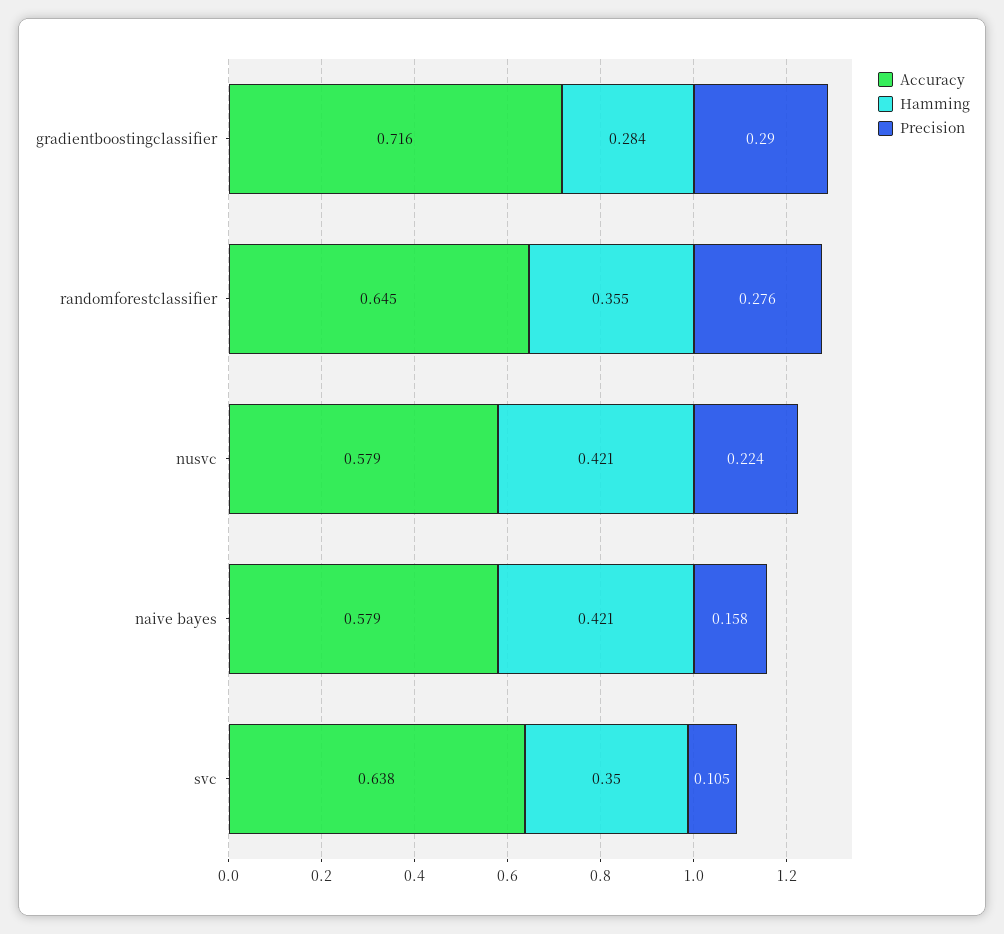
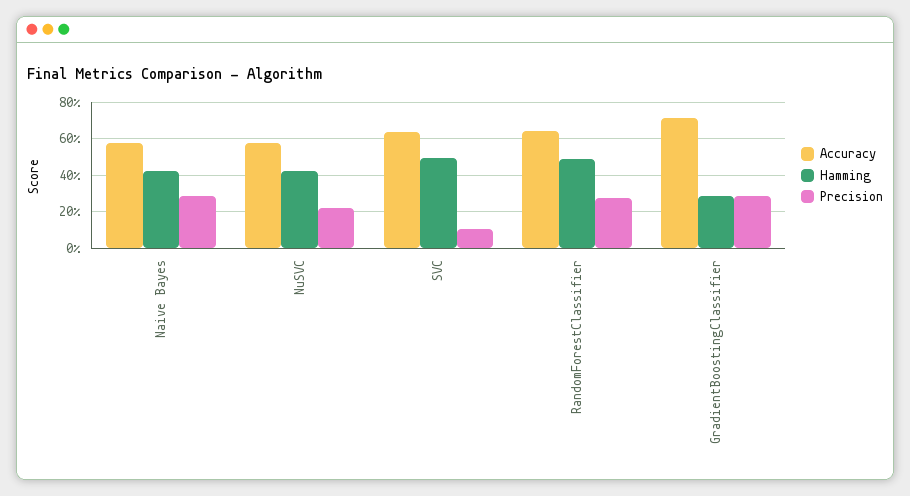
  {
    "Accuracy": {
      "gradientboostingclassifier": 0.716,
      "randomforestclassifier": 0.645,
      "nusvc": 0.579,
      "naive bayes": 0.579,
      "svc": 0.638
    },
    "Hamming": {
      "gradientboostingclassifier": 0.284,
-     "randomforestclassifier": 0.355,
+     "randomforestclassifier": 0.5,
      "nusvc": 0.421,
      "naive bayes": 0.421,
-     "svc": 0.35
+     "svc": 0.5
    },
    "Precision": {
      "gradientboostingclassifier": 0.29,
      "randomforestclassifier": 0.276,
      "nusvc": 0.224,
-     "naive bayes": 0.158,
+     "naive bayes": 0.3,
      "svc": 0.105
    }
  }

